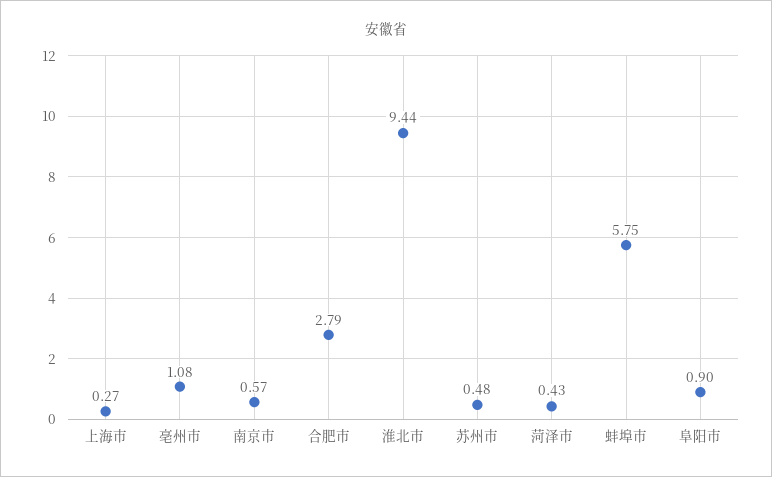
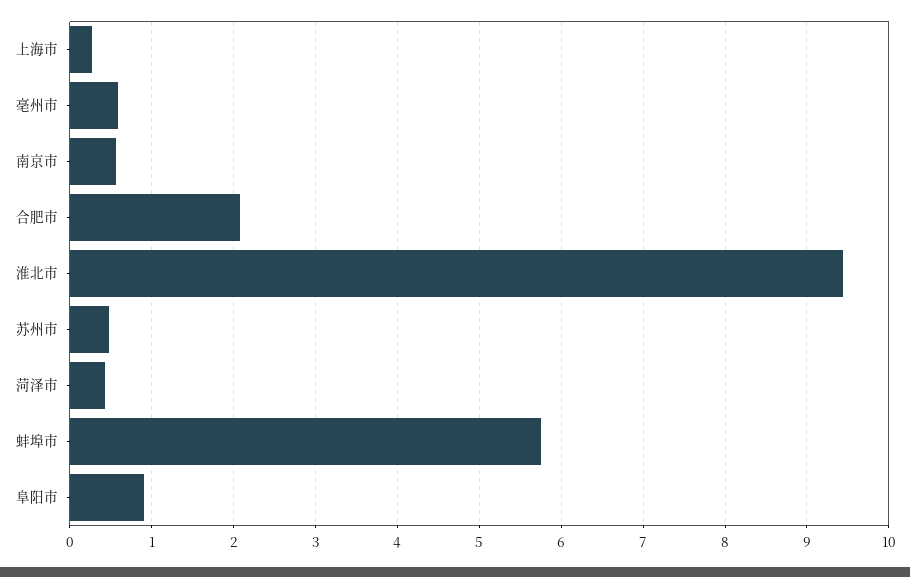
  {
    "上海市": 0.27,
-   "亳州市": 1.08,
+   "亳州市": 0.6,
    "南京市": 0.57,
-   "合肥市": 2.79,
+   "合肥市": 2.1,
    "淮北市": 9.44,
    "苏州市": 0.48,
    "菏泽市": 0.43,
    "蚌埠市": 5.75,
    "阜阳市": 0.9
  }

